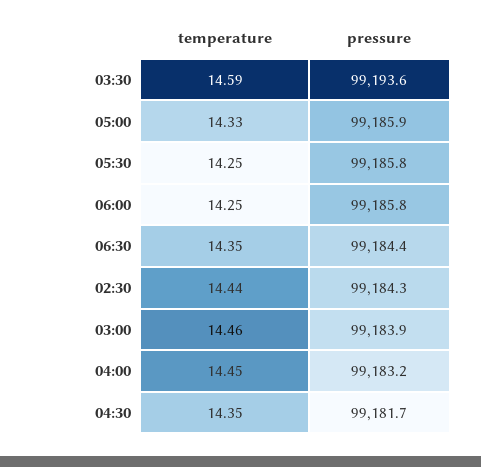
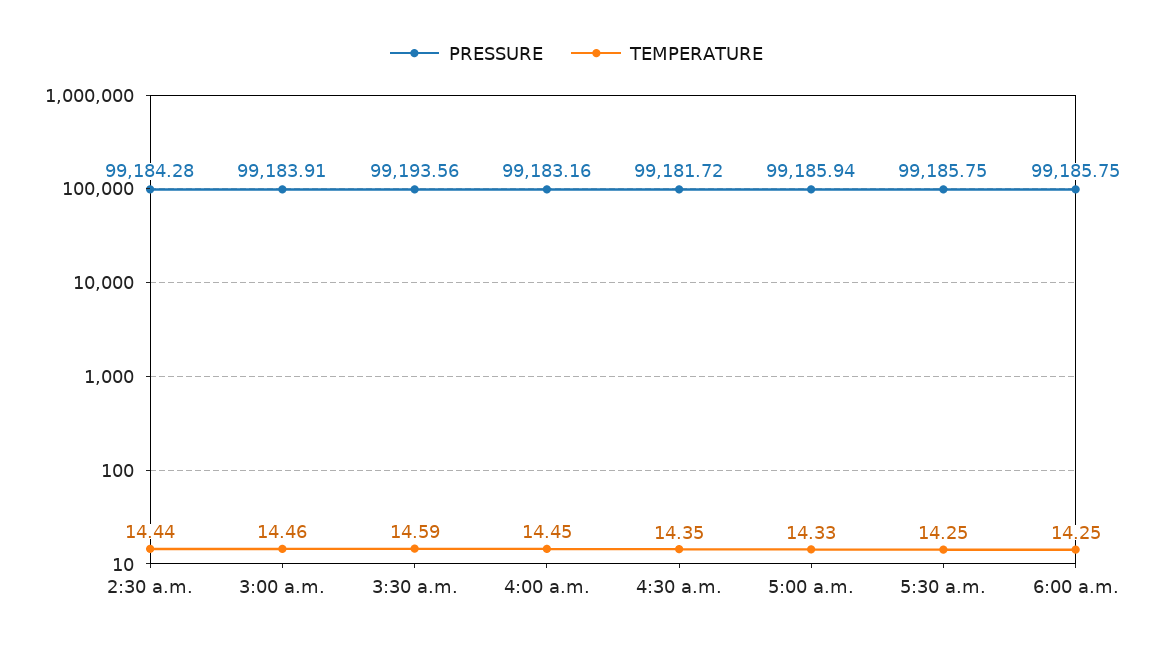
  {
    "temperature": {
      "03:30": 14.59,
      "05:00": 14.33,
      "05:30": 14.25,
      "06:00": 14.25,
-     "06:30": 14.35,
      "02:30": 14.44,
      "03:00": 14.46,
      "04:00": 14.45,
      "04:30": 14.35
    },
    "pressure": {
      "03:30": 99193.56,
      "05:00": 99185.94,
      "05:30": 99185.75,
      "06:00": 99185.75,
-     "06:30": 99184.4,
      "02:30": 99184.28,
      "03:00": 99183.91,
      "04:00": 99183.16,
      "04:30": 99181.72
    }
  }

